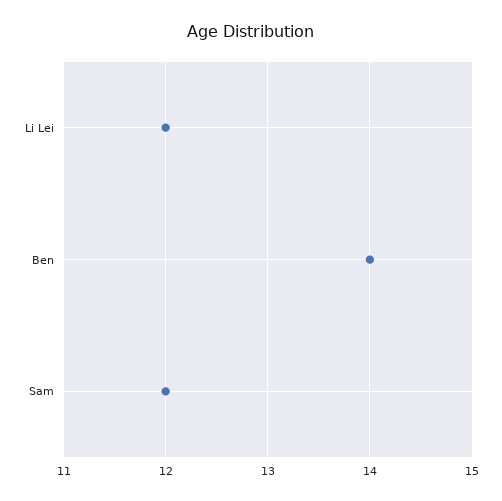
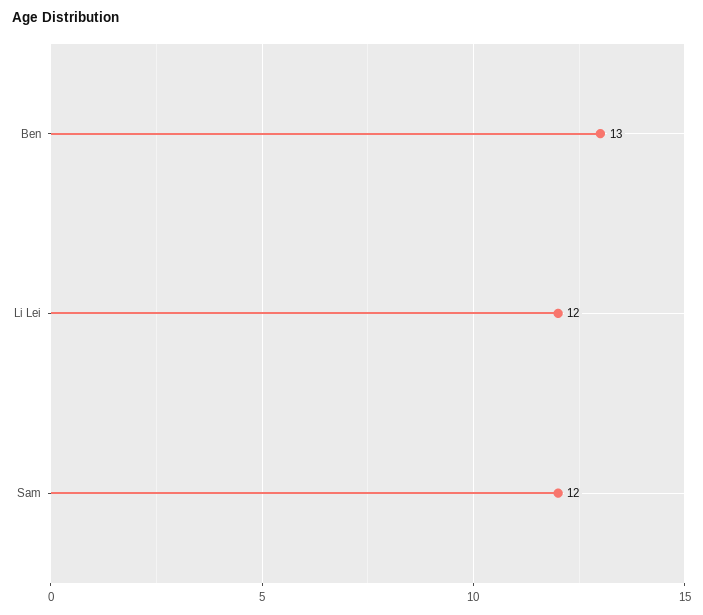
  {
    "Li Lei": 12,
-   "Ben": 14,
+   "Ben": 13,
    "Sam": 12
  }

